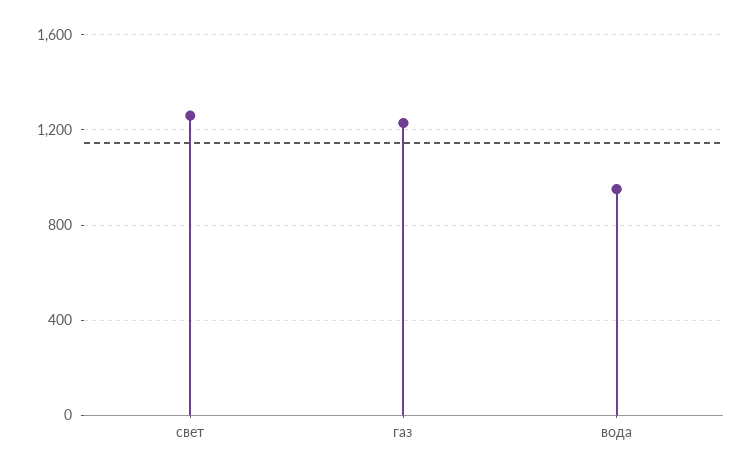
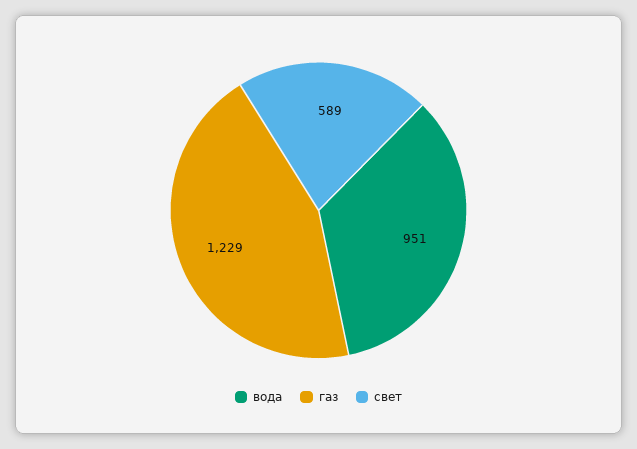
  {
-   "свет": 1250,
+   "свет": 589,
    "газ": 1229,
    "вода": 951
  }

